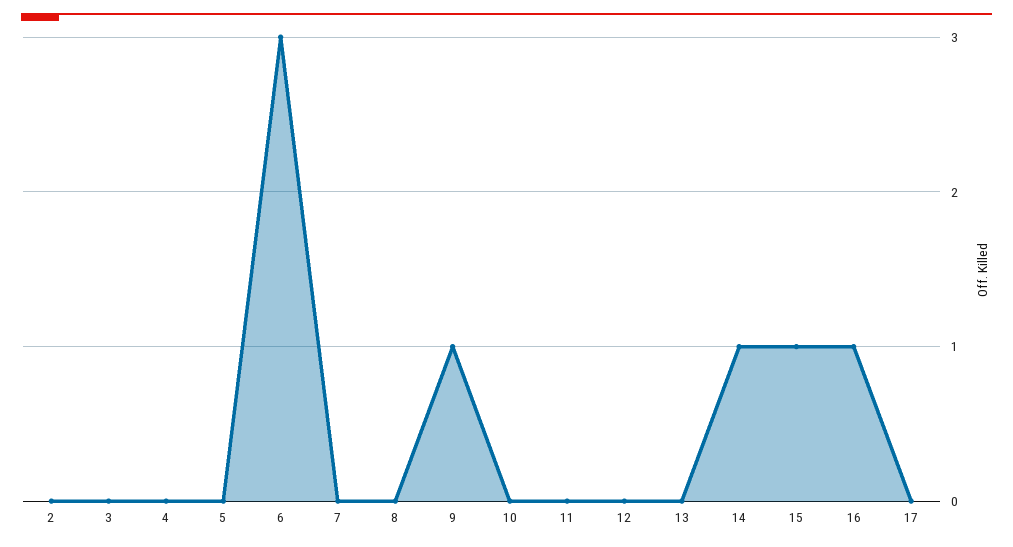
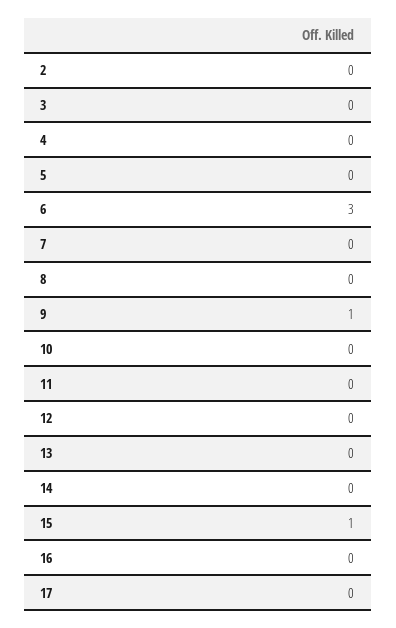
  {
    "2": 0,
    "3": 0,
    "4": 0,
    "5": 0,
    "6": 3,
    "7": 0,
    "8": 0,
    "9": 1,
    "10": 0,
    "11": 0,
    "12": 0,
    "13": 0,
-   "14": 1,
+   "14": 0,
    "15": 1,
-   "16": 1,
+   "16": 0,
    "17": 0
  }

